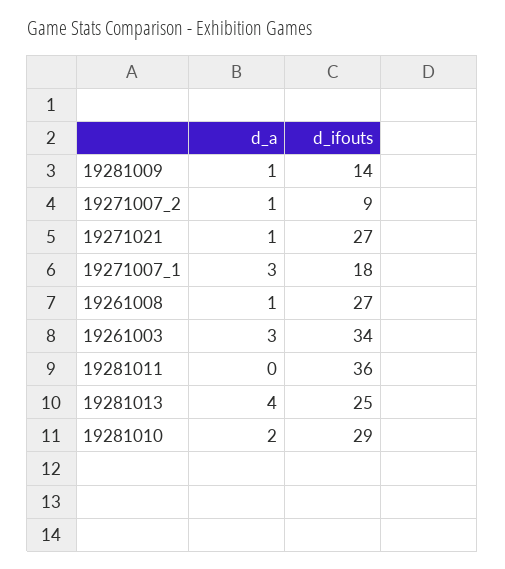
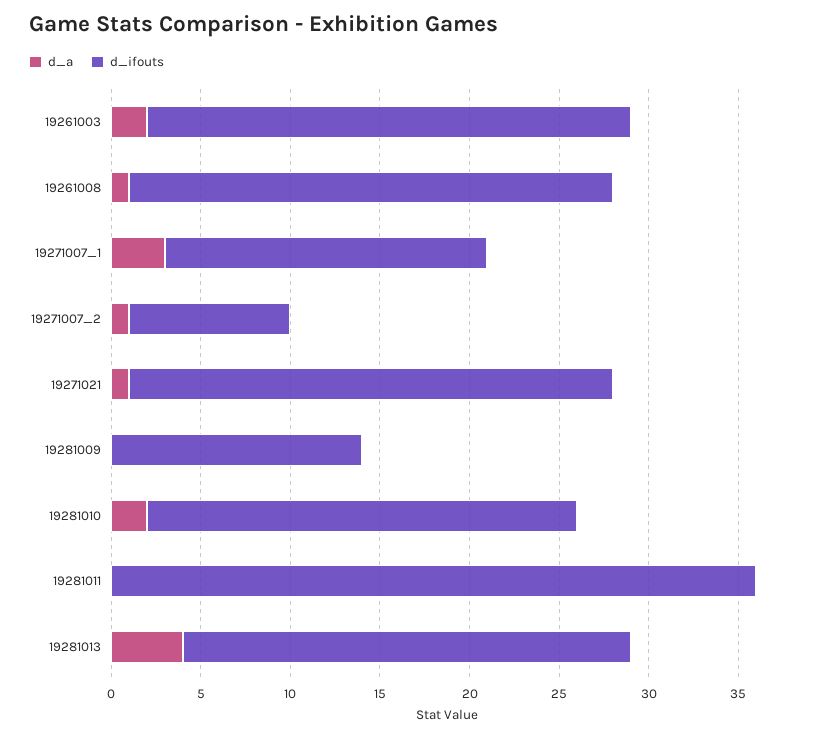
  {
    "d_a": {
-     "19281009": 1,
+     "19281009": 0,
      "19271007_2": 1,
      "19271021": 1,
      "19271007_1": 3,
      "19261008": 1,
-     "19261003": 3,
+     "19261003": 2,
      "19281011": 0,
      "19281013": 4,
      "19281010": 2
    },
    "d_ifouts": {
      "19281009": 14,
      "19271007_2": 9,
      "19271021": 27,
      "19271007_1": 18,
      "19261008": 27,
-     "19261003": 34,
+     "19261003": 27,
      "19281011": 36,
      "19281013": 25,
-     "19281010": 29
+     "19281010": 24
    }
  }

